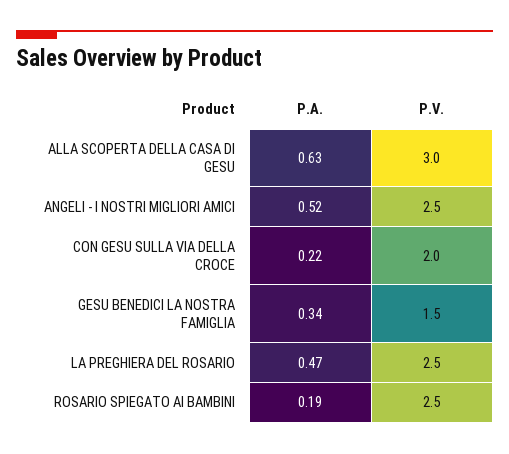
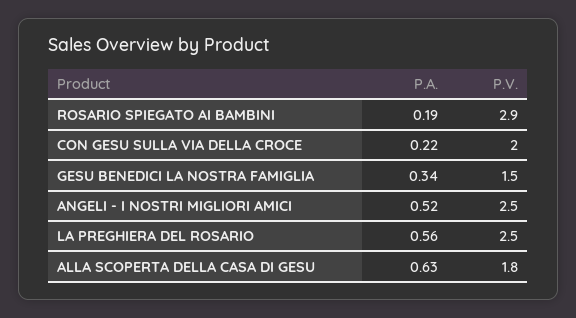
  {
    "P.A.": {
      "ALLA SCOPERTA DELLA CASA DI GESU": 0.63,
      "ANGELI - I NOSTRI MIGLIORI AMICI": 0.52,
      "CON GESU SULLA VIA DELLA CROCE": 0.22,
      "GESU BENEDICI LA NOSTRA FAMIGLIA": 0.34,
-     "LA PREGHIERA DEL ROSARIO": 0.47,
+     "LA PREGHIERA DEL ROSARIO": 0.56,
      "ROSARIO SPIEGATO AI BAMBINI": 0.19
    },
    "P.V.": {
-     "ALLA SCOPERTA DELLA CASA DI GESU": 3,
+     "ALLA SCOPERTA DELLA CASA DI GESU": 1.8,
      "ANGELI - I NOSTRI MIGLIORI AMICI": 2.5,
      "CON GESU SULLA VIA DELLA CROCE": 2,
      "GESU BENEDICI LA NOSTRA FAMIGLIA": 1.5,
      "LA PREGHIERA DEL ROSARIO": 2.5,
-     "ROSARIO SPIEGATO AI BAMBINI": 2.5
+     "ROSARIO SPIEGATO AI BAMBINI": 2.9
    }
  }

